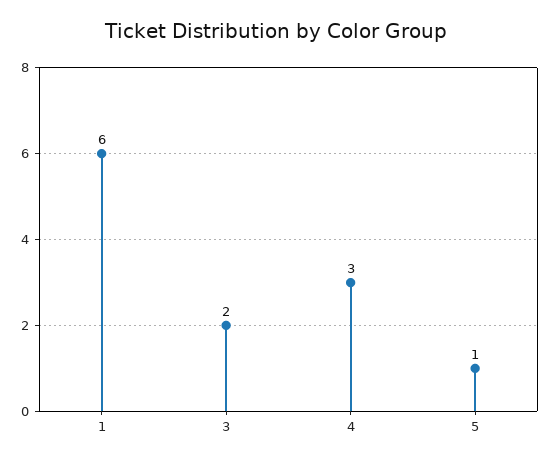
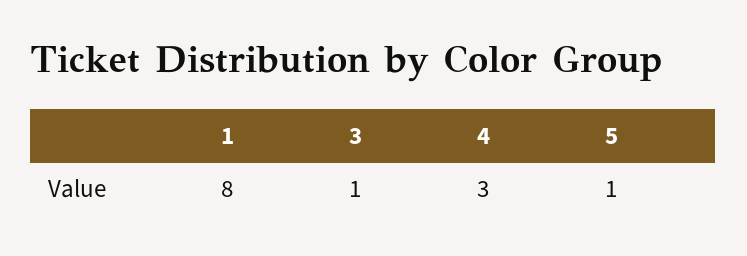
  {
-   "1": 6,
+   "1": 8,
-   "3": 2,
+   "3": 1,
    "4": 3,
    "5": 1
  }

